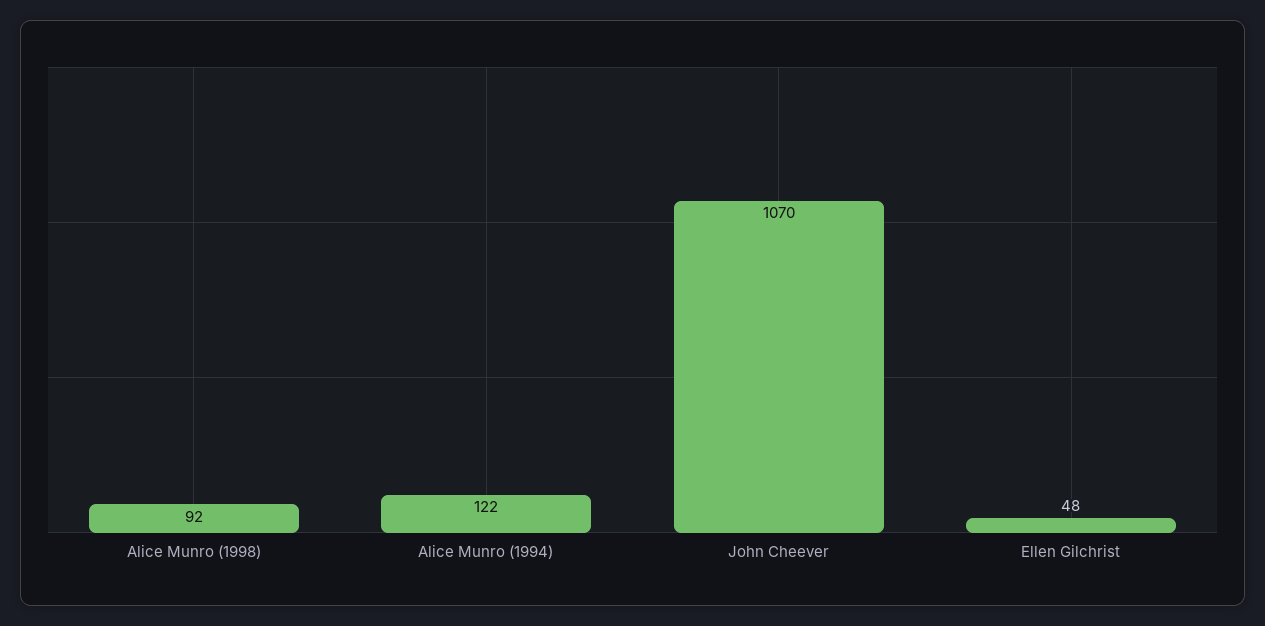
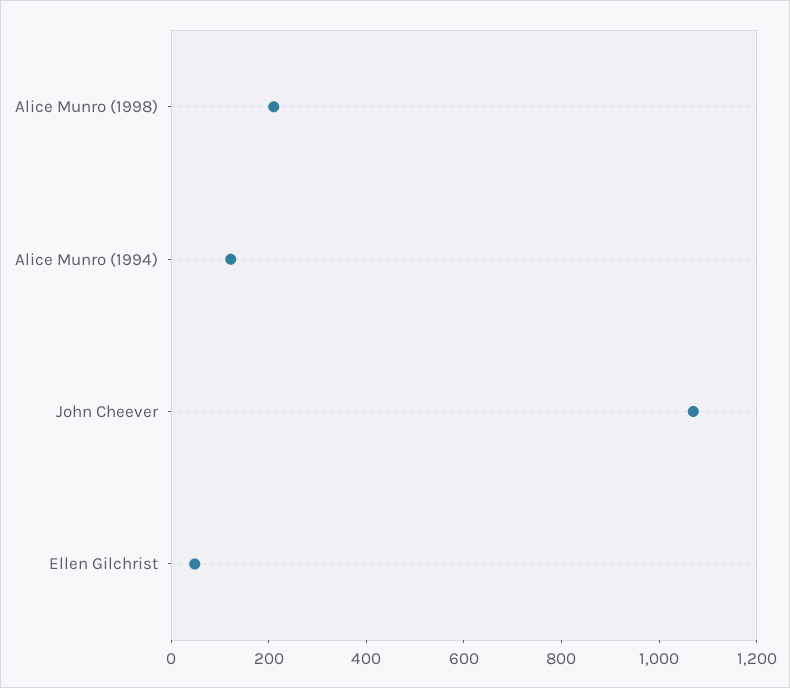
  {
-   "Alice Munro (1998)": 92,
+   "Alice Munro (1998)": 200,
    "Alice Munro (1994)": 122,
    "John Cheever": 1070,
    "Ellen Gilchrist": 48
  }

